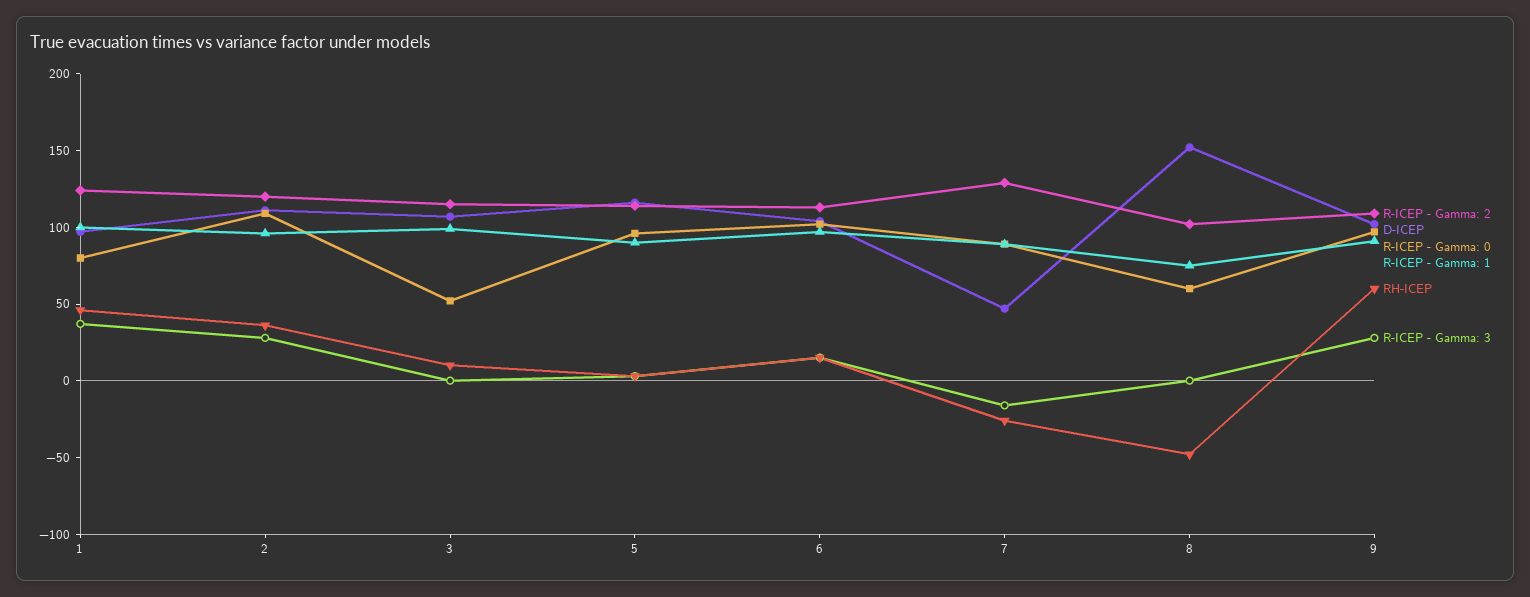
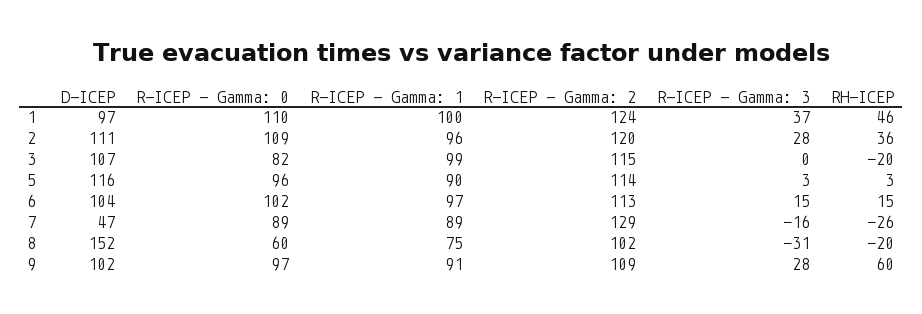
  {
    "R-ICEP - Gamma: 2": {
      "1": 124,
      "2": 120,
      "3": 115,
      "5": 114,
      "6": 113,
      "7": 129,
      "8": 102,
      "9": 109
    },
    "D-ICEP": {
      "1": 97,
      "2": 111,
      "3": 107,
      "5": 116,
      "6": 104,
      "7": 47,
      "8": 152,
      "9": 102
    },
    "R-ICEP - Gamma: 0": {
-     "1": 80,
+     "1": 110,
      "2": 109,
-     "3": 50,
+     "3": 82,
      "5": 96,
      "6": 102,
      "7": 89,
      "8": 60,
      "9": 97
    },
    "R-ICEP - Gamma: 1": {
      "1": 100,
      "2": 96,
      "3": 99,
      "5": 90,
      "6": 97,
      "7": 89,
      "8": 75,
      "9": 91
    },
    "RH-ICEP": {
      "1": 46,
      "2": 36,
-     "3": 10,
+     "3": -20,
      "5": 3,
      "6": 15,
      "7": -26,
-     "8": -50,
+     "8": -20,
      "9": 60
    },
    "R-ICEP - Gamma: 3": {
      "1": 37,
      "2": 28,
      "3": 0,
      "5": 3,
      "6": 15,
      "7": -16,
-     "8": 0,
+     "8": -31,
      "9": 28
    }
  }

